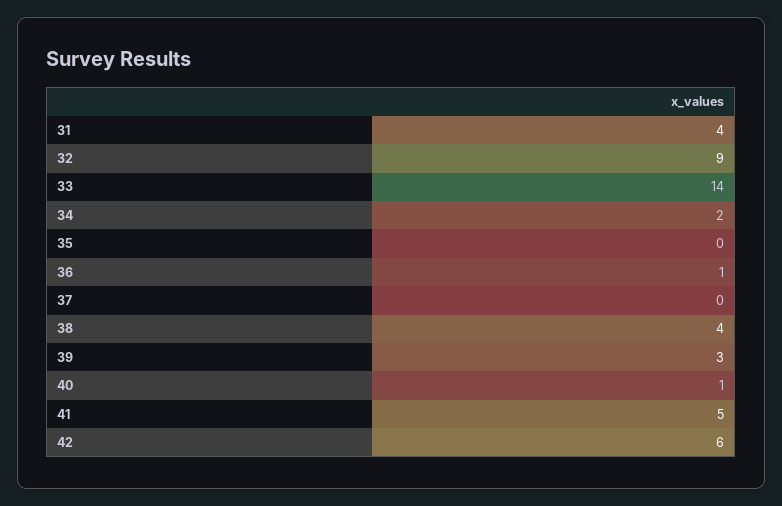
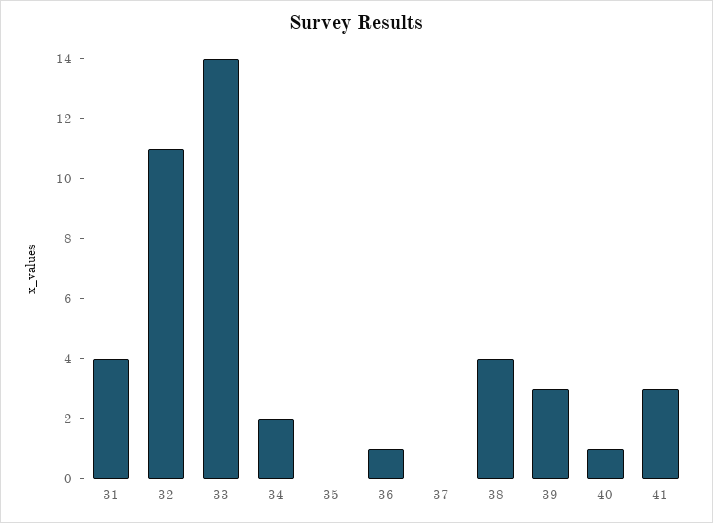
  {
    "31": 4,
-   "32": 9,
+   "32": 11,
    "33": 14,
    "34": 2,
    "35": 0,
    "36": 1,
    "37": 0,
    "38": 4,
    "39": 3,
    "40": 1,
-   "41": 5,
+   "41": 3
-   "42": 6
  }

